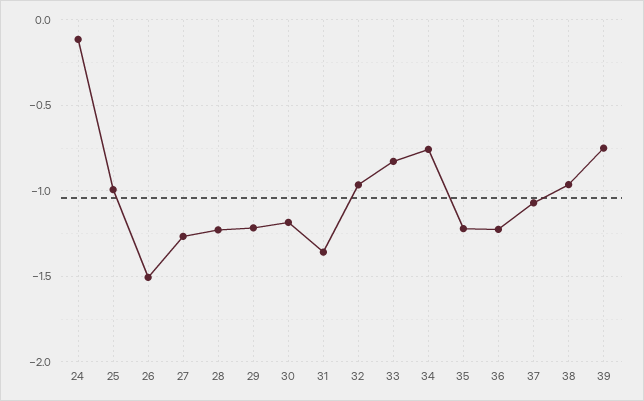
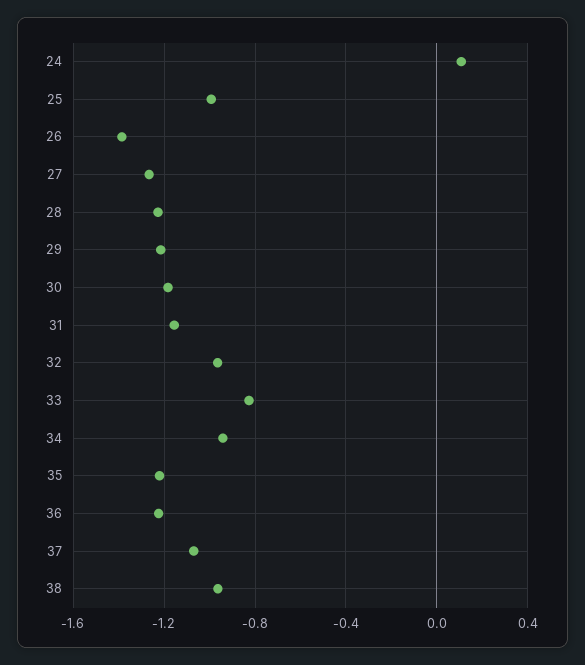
  {
-   "24": -0.1,
+   "24": 0.1,
    "25": -1,
-   "26": -1.5,
+   "26": -1.4,
    "27": -1.25,
    "28": -1.25,
    "29": -1.2,
    "30": -1.2,
-   "31": -1.35,
+   "31": -1.15,
    "32": -0.95,
    "33": -0.85,
-   "34": -0.75,
+   "34": -0.95,
    "35": -1.2,
    "36": -1.25,
    "37": -1.05,
-   "38": -0.95,
+   "38": -0.95
-   "39": -0.75
  }

